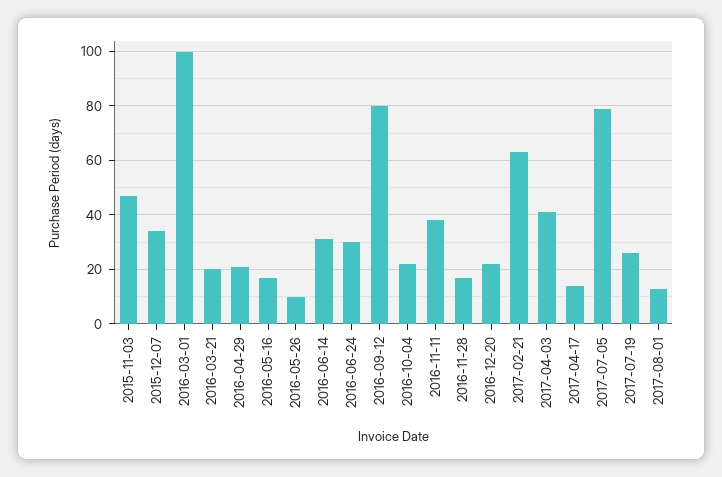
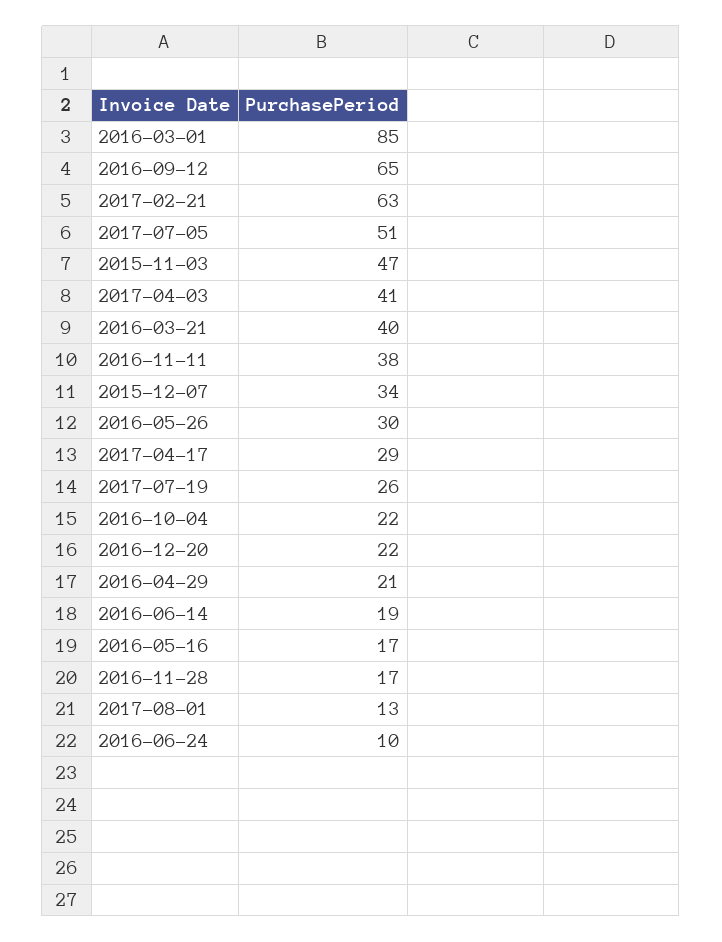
  {
    "2015-11-03": 47,
    "2015-12-07": 34,
-   "2016-03-01": 100,
+   "2016-03-01": 85,
-   "2016-03-21": 20,
+   "2016-03-21": 40,
    "2016-04-29": 21,
    "2016-05-16": 17,
-   "2016-05-26": 10,
+   "2016-05-26": 30,
-   "2016-06-14": 30,
+   "2016-06-14": 19,
-   "2016-06-24": 30,
+   "2016-06-24": 10,
-   "2016-09-12": 80,
+   "2016-09-12": 65,
    "2016-10-04": 22,
    "2016-11-11": 38,
    "2016-11-28": 17,
    "2016-12-20": 22,
    "2017-02-21": 63,
    "2017-04-03": 41,
-   "2017-04-17": 15,
+   "2017-04-17": 29,
-   "2017-07-05": 80,
+   "2017-07-05": 51,
    "2017-07-19": 26,
    "2017-08-01": 13
  }

